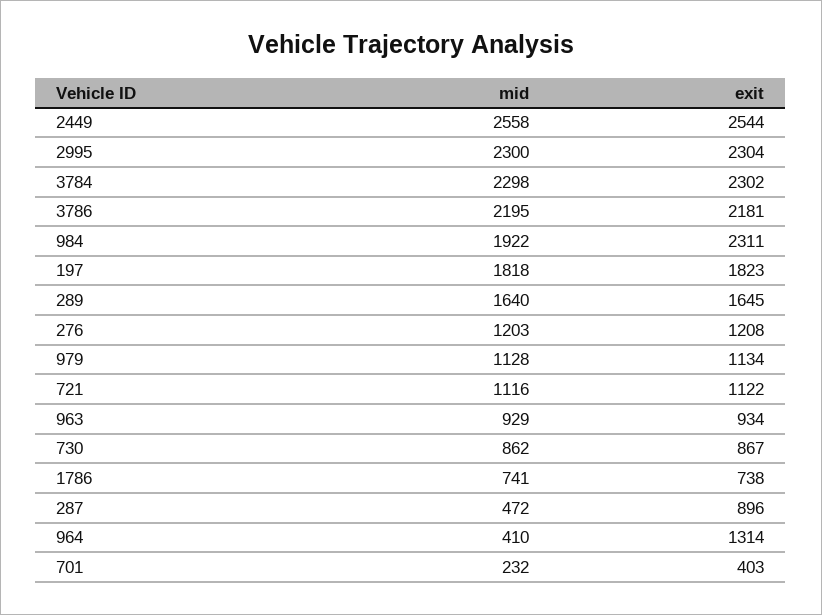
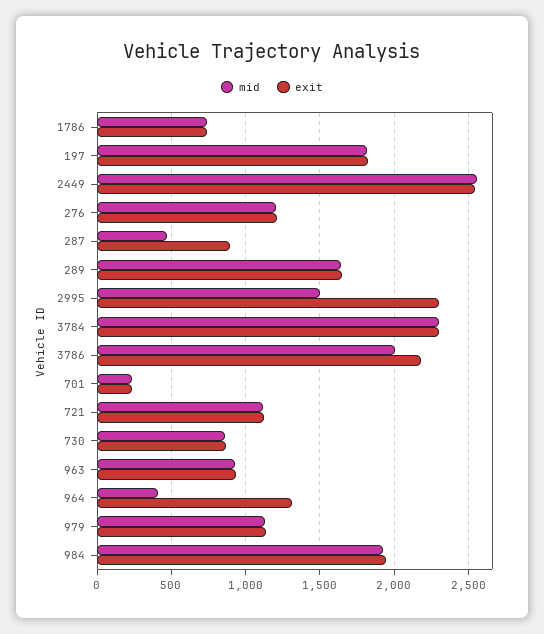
  {
    "mid": {
      "2449": 2558,
-     "2995": 2300,
+     "2995": 1500,
      "3784": 2298,
-     "3786": 2195,
+     "3786": 2000,
      "984": 1922,
      "197": 1818,
      "289": 1640,
      "276": 1203,
      "979": 1128,
      "721": 1116,
      "963": 929,
      "730": 862,
      "1786": 741,
      "287": 472,
      "964": 410,
      "701": 232
    },
    "exit": {
      "2449": 2544,
      "2995": 2304,
      "3784": 2302,
      "3786": 2181,
-     "984": 2311,
+     "984": 1950,
      "197": 1823,
      "289": 1645,
      "276": 1208,
      "979": 1134,
      "721": 1122,
      "963": 934,
      "730": 867,
      "1786": 738,
      "287": 896,
      "964": 1314,
-     "701": 403
+     "701": 250
    }
  }

